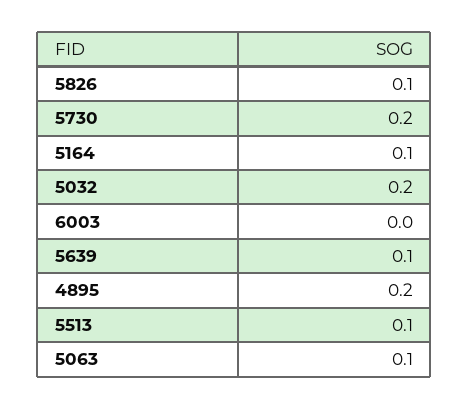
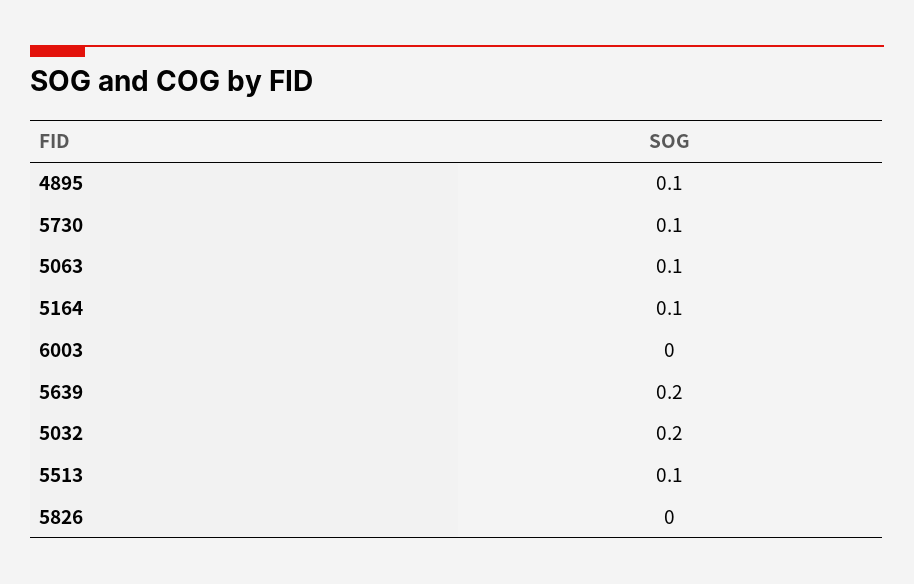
  {
-   "5826": 0.1,
+   "5826": 0,
-   "5730": 0.2,
+   "5730": 0.1,
    "5164": 0.1,
    "5032": 0.2,
    "6003": 0,
-   "5639": 0.1,
+   "5639": 0.2,
-   "4895": 0.2,
+   "4895": 0.1,
    "5513": 0.1,
    "5063": 0.1
  }

